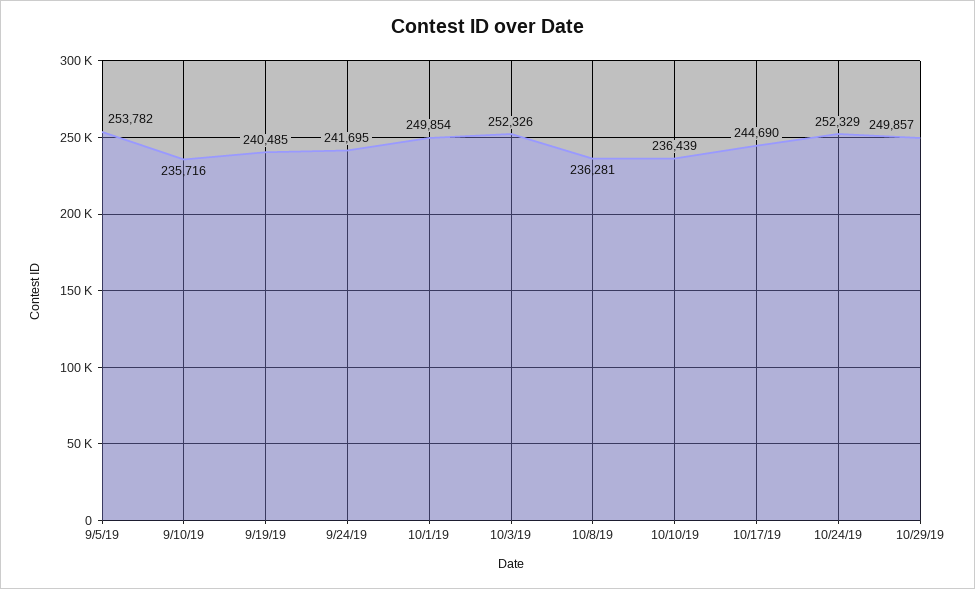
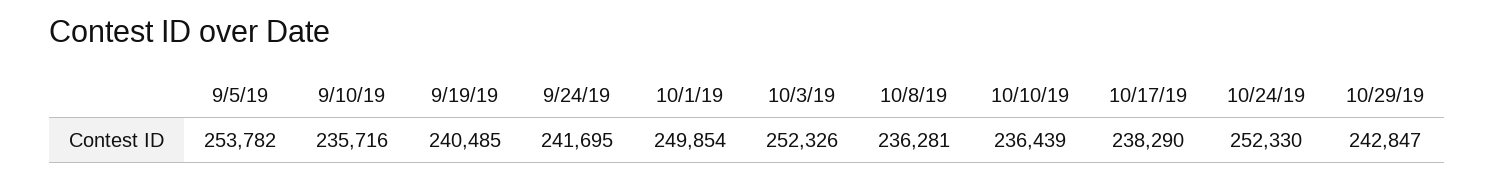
  {
    "9/5/19": 253782,
    "9/10/19": 235716,
    "9/19/19": 240485,
    "9/24/19": 241695,
    "10/1/19": 249854,
    "10/3/19": 252326,
    "10/8/19": 236281,
    "10/10/19": 236439,
-   "10/17/19": 244690,
+   "10/17/19": 238290,
-   "10/24/19": 252329,
+   "10/24/19": 252330,
-   "10/29/19": 249857
+   "10/29/19": 242847
  }

